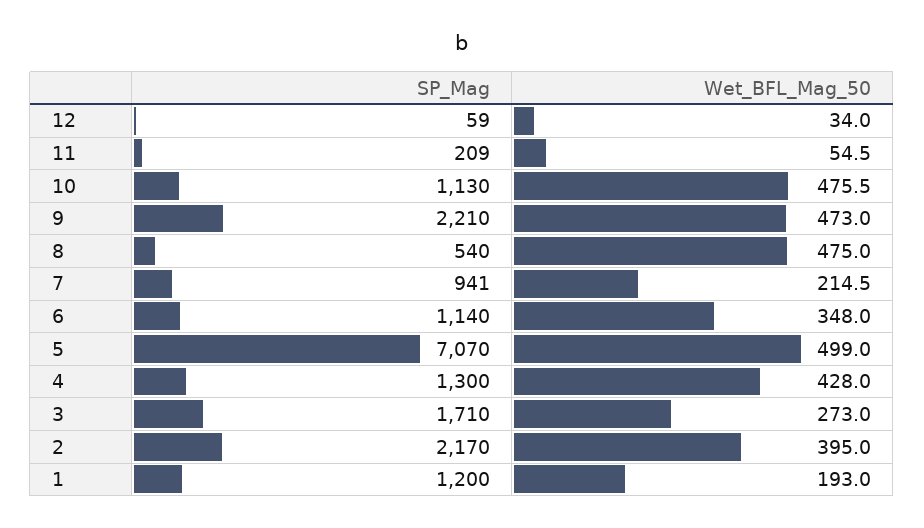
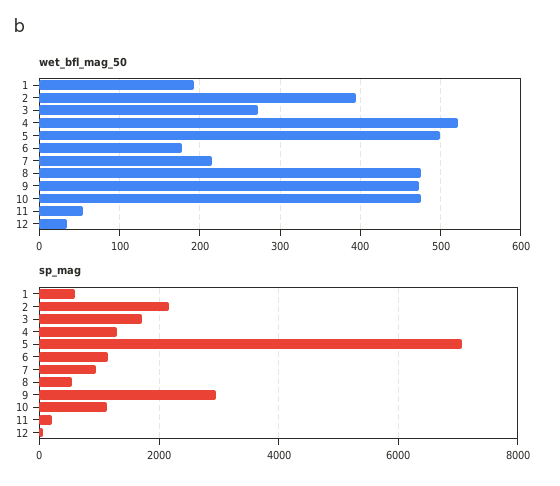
  {
    "SP_Mag": {
      "12": 59,
      "11": 209,
      "10": 1130,
-     "9": 2210,
+     "9": 3000,
      "8": 540,
      "7": 941,
      "6": 1140,
      "5": 7070,
      "4": 1300,
      "3": 1710,
      "2": 2170,
-     "1": 1200
+     "1": 600
    },
    "Wet_BFL_Mag_50": {
      "12": 34,
      "11": 54.5,
      "10": 475.5,
      "9": 473,
      "8": 475,
      "7": 214.5,
-     "6": 348,
+     "6": 180,
      "5": 499,
-     "4": 428,
+     "4": 520,
      "3": 273,
      "2": 395,
      "1": 193
    }
  }

